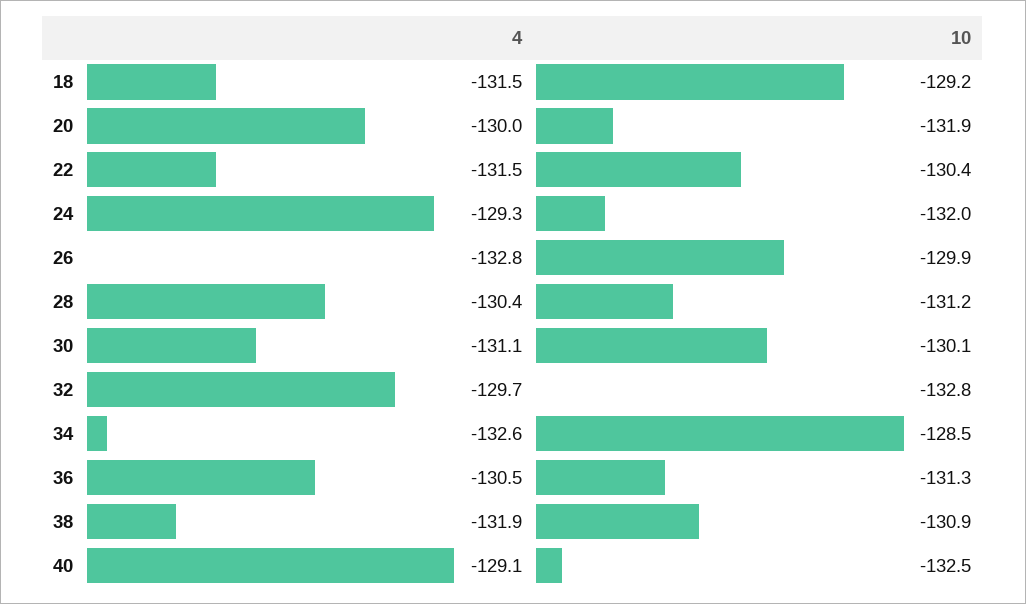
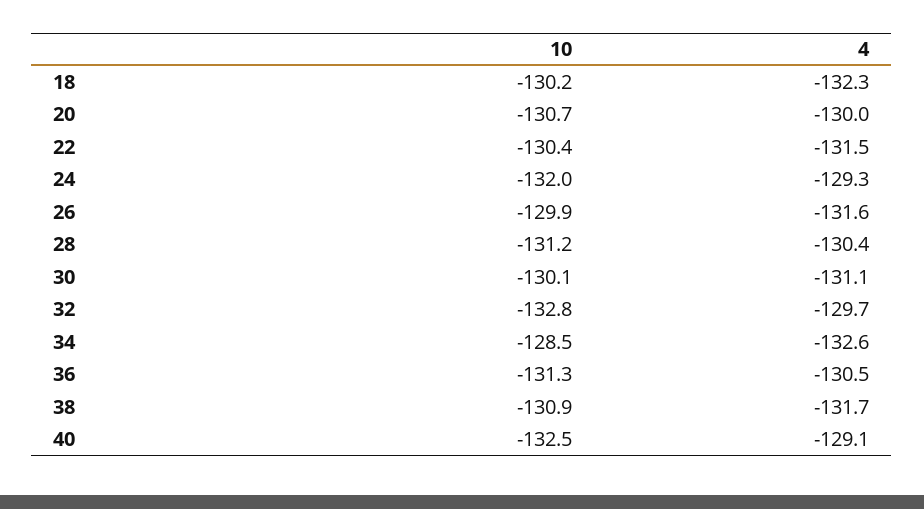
  {
    "4": {
-     "18": -131.5,
+     "18": -132.3,
      "20": -130,
      "22": -131.5,
      "24": -129.3,
-     "26": -132.8,
+     "26": -131.6,
      "28": -130.4,
      "30": -131.1,
      "32": -129.7,
      "34": -132.6,
      "36": -130.5,
-     "38": -131.9,
+     "38": -131.7,
      "40": -129.1
    },
    "10": {
-     "18": -129.2,
+     "18": -130.2,
-     "20": -131.9,
+     "20": -130.7,
      "22": -130.4,
      "24": -132,
      "26": -129.9,
      "28": -131.2,
      "30": -130.1,
      "32": -132.8,
      "34": -128.5,
      "36": -131.3,
      "38": -130.9,
      "40": -132.5
    }
  }

